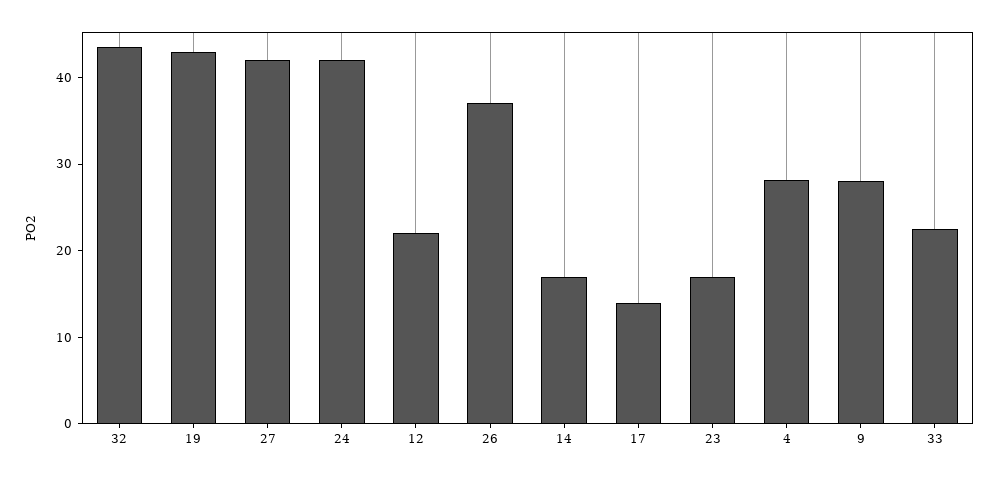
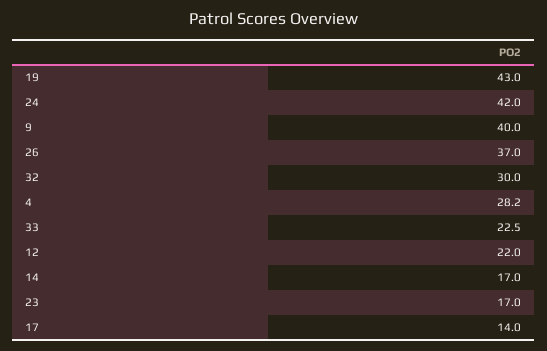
  {
-   "32": 44,
+   "32": 30,
    "19": 43,
-   "27": 42,
    "24": 42,
    "12": 22,
    "26": 37,
    "14": 17,
    "17": 14,
    "23": 17,
    "4": 28.2,
-   "9": 28,
+   "9": 40,
    "33": 22.5
  }

